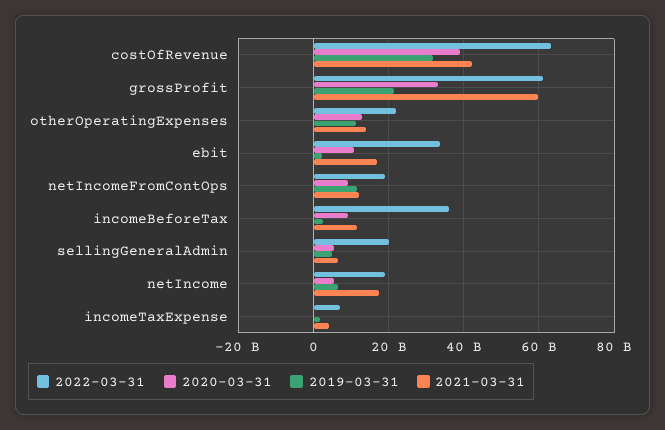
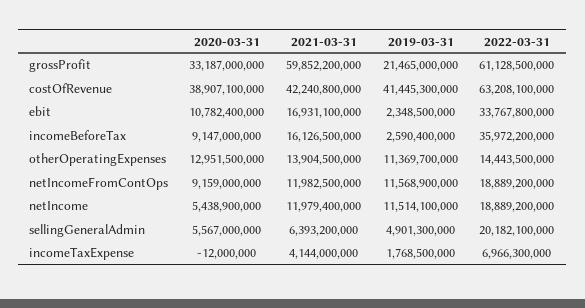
  {
    "2022-03-31": {
      "costOfRevenue": 63208100000,
      "grossProfit": 61128500000,
-     "otherOperatingExpenses": 22000000000,
+     "otherOperatingExpenses": 14443500000,
      "ebit": 33767800000,
      "netIncomeFromContOps": 18889200000,
      "incomeBeforeTax": 35972200000,
      "sellingGeneralAdmin": 20182100000,
      "netIncome": 18889200000,
      "incomeTaxExpense": 6966300000
    },
    "2020-03-31": {
      "costOfRevenue": 38907100000,
      "grossProfit": 33187000000,
      "otherOperatingExpenses": 12951500000,
      "ebit": 10782400000,
      "netIncomeFromContOps": 9159000000,
      "incomeBeforeTax": 9147000000,
      "sellingGeneralAdmin": 5567000000,
      "netIncome": 5438900000,
      "incomeTaxExpense": -12000000
    },
    "2019-03-31": {
-     "costOfRevenue": 32000000000,
+     "costOfRevenue": 41445300000,
      "grossProfit": 21465000000,
      "otherOperatingExpenses": 11369700000,
      "ebit": 2348500000,
      "netIncomeFromContOps": 11568900000,
      "incomeBeforeTax": 2590400000,
      "sellingGeneralAdmin": 4901300000,
-     "netIncome": 6000000000,
+     "netIncome": 11514100000,
      "incomeTaxExpense": 1768500000
    },
    "2021-03-31": {
      "costOfRevenue": 42240800000,
      "grossProfit": 59852200000,
      "otherOperatingExpenses": 13904500000,
      "ebit": 16931100000,
      "netIncomeFromContOps": 11982500000,
-     "incomeBeforeTax": 12000000000,
+     "incomeBeforeTax": 16126500000,
      "sellingGeneralAdmin": 6393200000,
-     "netIncome": 18000000000,
+     "netIncome": 11979400000,
      "incomeTaxExpense": 4144000000
    }
  }

